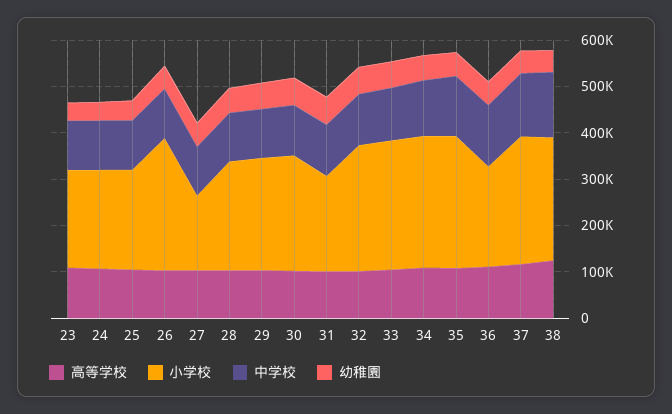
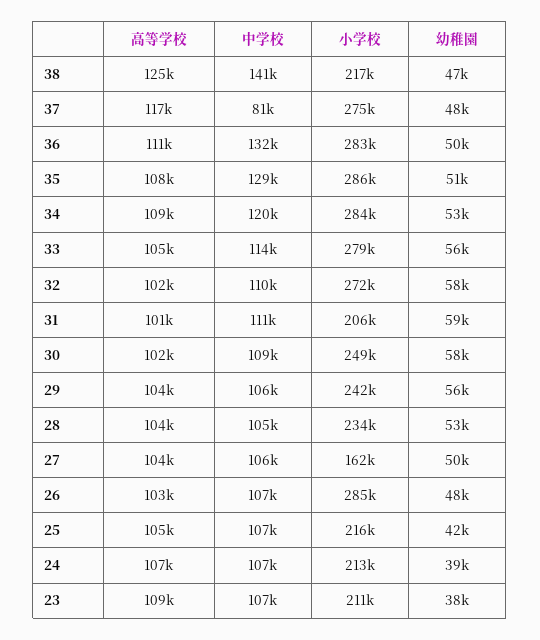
  {
    "高等学校": {
      "23": 109000,
      "24": 107000,
      "25": 105000,
      "26": 103000,
      "27": 104000,
      "28": 104000,
      "29": 104000,
      "30": 102000,
      "31": 101000,
      "32": 102000,
      "33": 105000,
      "34": 109000,
      "35": 108000,
      "36": 111000,
      "37": 117000,
      "38": 125000
    },
    "小学校": {
      "23": 211000,
      "24": 213000,
      "25": 216000,
      "26": 285000,
      "27": 162000,
      "28": 234000,
      "29": 242000,
      "30": 249000,
      "31": 206000,
      "32": 272000,
      "33": 279000,
      "34": 284000,
      "35": 286000,
-     "36": 220000,
+     "36": 283000,
      "37": 275000,
-     "38": 260000
+     "38": 217000
    },
    "中学校": {
      "23": 107000,
      "24": 107000,
      "25": 107000,
      "26": 107000,
      "27": 106000,
      "28": 105000,
      "29": 106000,
      "30": 109000,
      "31": 111000,
      "32": 110000,
      "33": 114000,
      "34": 120000,
      "35": 129000,
      "36": 132000,
-     "37": 140000,
+     "37": 81000,
      "38": 141000
    },
    "幼稚園": {
      "23": 38000,
      "24": 39000,
      "25": 42000,
      "26": 48000,
      "27": 50000,
      "28": 53000,
      "29": 56000,
      "30": 58000,
      "31": 59000,
      "32": 58000,
      "33": 56000,
      "34": 53000,
      "35": 51000,
      "36": 50000,
      "37": 48000,
      "38": 47000
    }
  }

